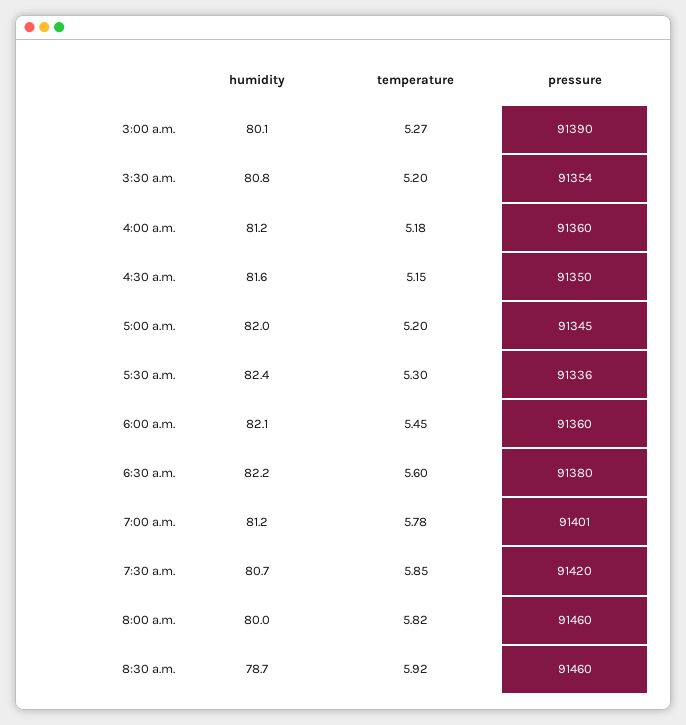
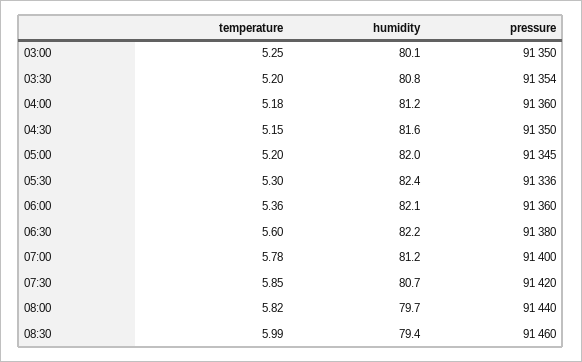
  {
    "humidity": {
      "3:00 a.m.": 80.1,
      "3:30 a.m.": 80.8,
      "4:00 a.m.": 81.2,
      "4:30 a.m.": 81.6,
      "5:00 a.m.": 82,
      "5:30 a.m.": 82.4,
      "6:00 a.m.": 82.1,
      "6:30 a.m.": 82.2,
      "7:00 a.m.": 81.2,
      "7:30 a.m.": 80.7,
-     "8:00 a.m.": 80,
+     "8:00 a.m.": 79.7,
-     "8:30 a.m.": 78.7
+     "8:30 a.m.": 79.4
    },
    "temperature": {
-     "3:00 a.m.": 5.27,
+     "3:00 a.m.": 5.25,
      "3:30 a.m.": 5.2,
      "4:00 a.m.": 5.18,
      "4:30 a.m.": 5.15,
      "5:00 a.m.": 5.2,
      "5:30 a.m.": 5.3,
-     "6:00 a.m.": 5.45,
+     "6:00 a.m.": 5.36,
      "6:30 a.m.": 5.6,
      "7:00 a.m.": 5.78,
      "7:30 a.m.": 5.85,
      "8:00 a.m.": 5.82,
-     "8:30 a.m.": 5.92
+     "8:30 a.m.": 5.99
    },
    "pressure": {
-     "3:00 a.m.": 91390,
+     "3:00 a.m.": 91350,
      "3:30 a.m.": 91354,
      "4:00 a.m.": 91360,
      "4:30 a.m.": 91350,
      "5:00 a.m.": 91345,
      "5:30 a.m.": 91336,
      "6:00 a.m.": 91360,
      "6:30 a.m.": 91380,
-     "7:00 a.m.": 91401,
+     "7:00 a.m.": 91400,
      "7:30 a.m.": 91420,
-     "8:00 a.m.": 91460,
+     "8:00 a.m.": 91440,
      "8:30 a.m.": 91460
    }
  }

